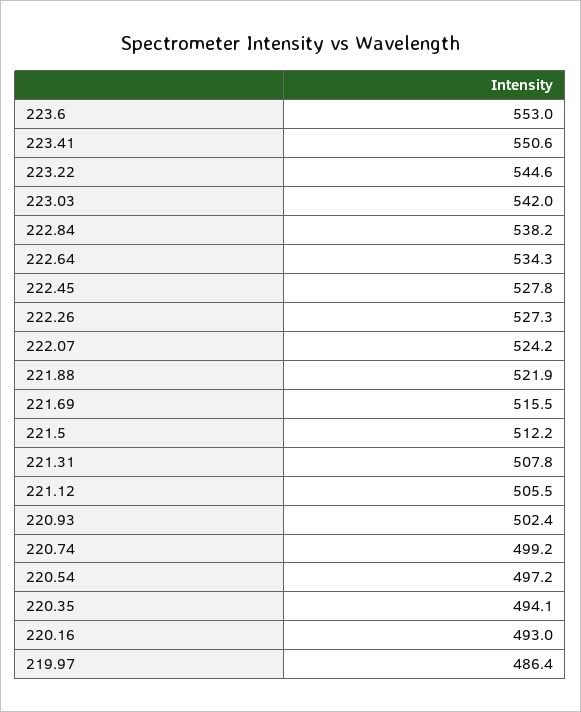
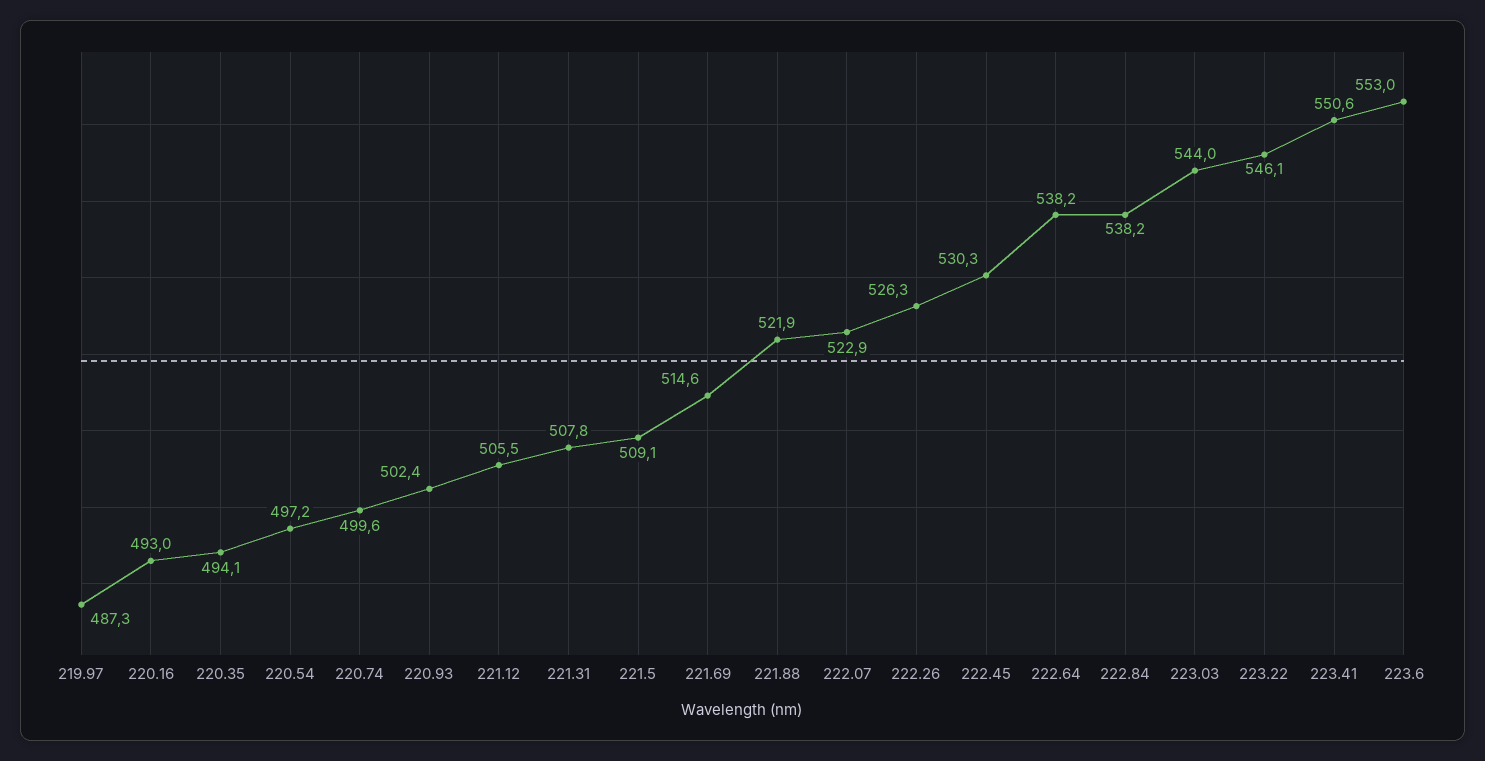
  {
    "223.6": 553,
    "223.41": 550.6,
-   "223.22": 544.6,
+   "223.22": 546.1,
-   "223.03": 542,
+   "223.03": 544,
    "222.84": 538.2,
-   "222.64": 534.3,
+   "222.64": 538.2,
-   "222.45": 527.8,
+   "222.45": 530.3,
-   "222.26": 527.3,
+   "222.26": 526.3,
-   "222.07": 524.2,
+   "222.07": 522.9,
    "221.88": 521.9,
-   "221.69": 515.5,
+   "221.69": 514.6,
-   "221.5": 512.2,
+   "221.5": 509.1,
    "221.31": 507.8,
    "221.12": 505.5,
    "220.93": 502.4,
-   "220.74": 499.2,
+   "220.74": 499.6,
    "220.54": 497.2,
    "220.35": 494.1,
    "220.16": 493,
-   "219.97": 486.4
+   "219.97": 487.3
  }

